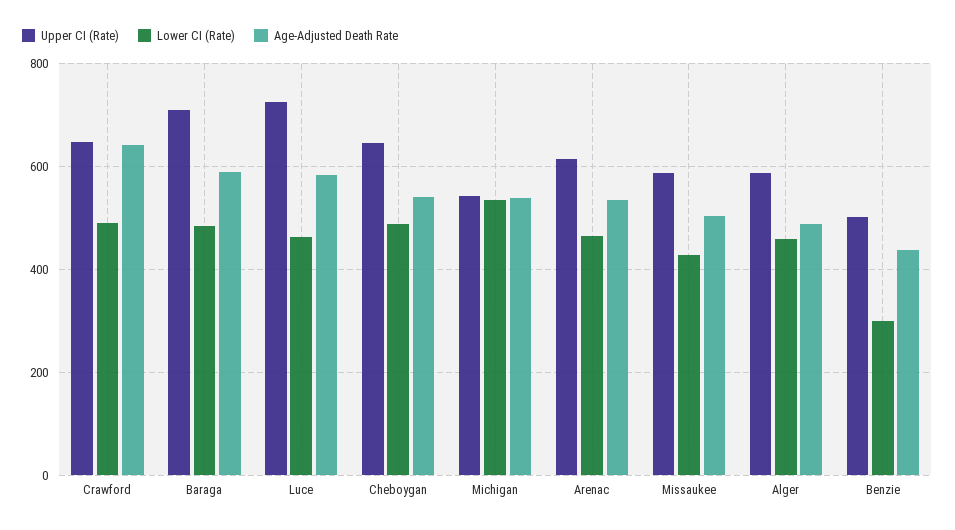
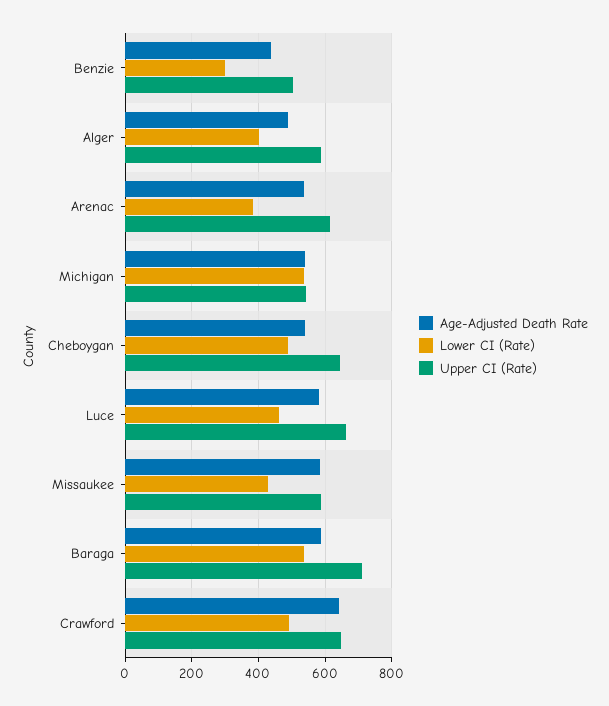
  {
    "Upper CI (Rate)": {
      "Crawford": 640,
      "Baraga": 700,
-     "Luce": 720,
+     "Luce": 660,
      "Cheboygan": 640,
      "Michigan": 540,
      "Arenac": 620,
      "Missaukee": 580,
      "Alger": 580,
      "Benzie": 500
    },
    "Lower CI (Rate)": {
      "Crawford": 500,
-     "Baraga": 480,
+     "Baraga": 540,
      "Luce": 460,
      "Cheboygan": 480,
      "Michigan": 540,
-     "Arenac": 460,
+     "Arenac": 380,
      "Missaukee": 420,
-     "Alger": 460,
+     "Alger": 400,
      "Benzie": 300
    },
    "Age-Adjusted Death Rate": {
      "Crawford": 640,
      "Baraga": 580,
      "Luce": 580,
      "Cheboygan": 540,
      "Michigan": 540,
      "Arenac": 540,
-     "Missaukee": 500,
+     "Missaukee": 580,
      "Alger": 480,
      "Benzie": 440
    }
  }

